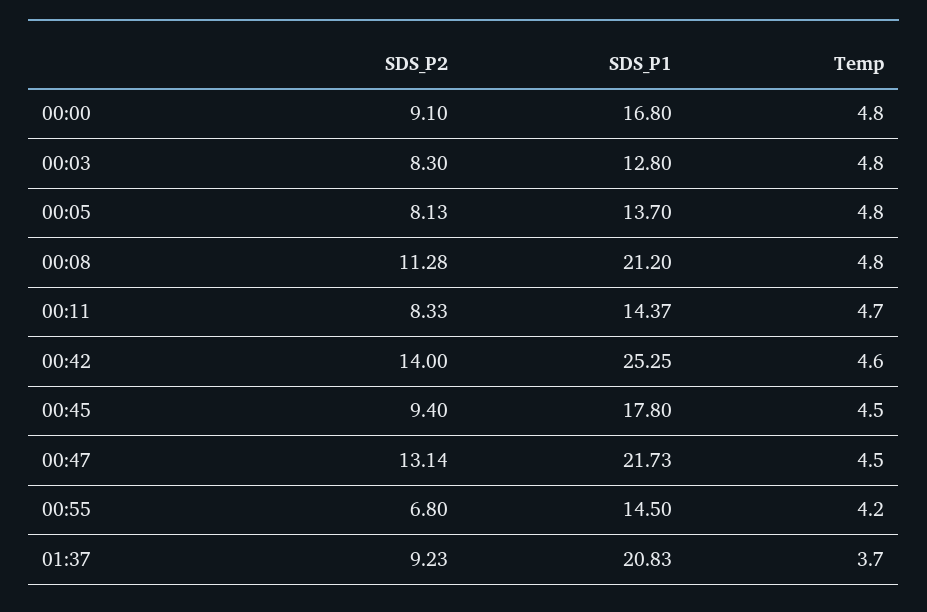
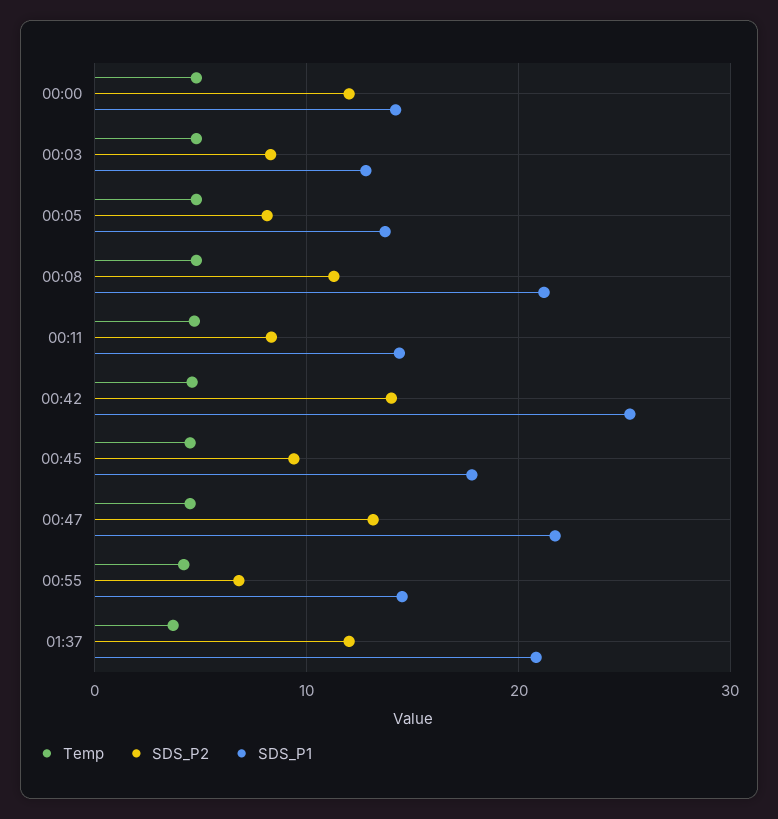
  {
    "SDS_P2": {
-     "00:00": 9.1,
+     "00:00": 12,
      "00:03": 8.3,
      "00:05": 8.13,
      "00:08": 11.28,
      "00:11": 8.33,
      "00:42": 14,
      "00:45": 9.4,
      "00:47": 13.14,
      "00:55": 6.8,
-     "01:37": 9.23
+     "01:37": 12
    },
    "SDS_P1": {
-     "00:00": 16.8,
+     "00:00": 14,
      "00:03": 12.8,
      "00:05": 13.7,
      "00:08": 21.2,
      "00:11": 14.37,
      "00:42": 25.25,
      "00:45": 17.8,
      "00:47": 21.73,
      "00:55": 14.5,
      "01:37": 20.83
    },
    "Temp": {
      "00:00": 4.8,
      "00:03": 4.8,
      "00:05": 4.8,
      "00:08": 4.8,
      "00:11": 4.7,
      "00:42": 4.6,
      "00:45": 4.5,
      "00:47": 4.5,
      "00:55": 4.2,
      "01:37": 3.7
    }
  }

